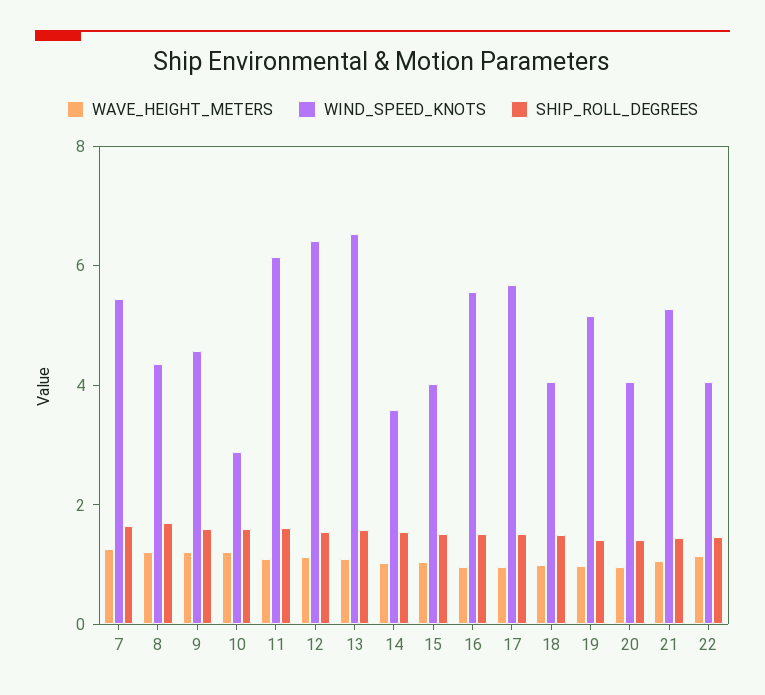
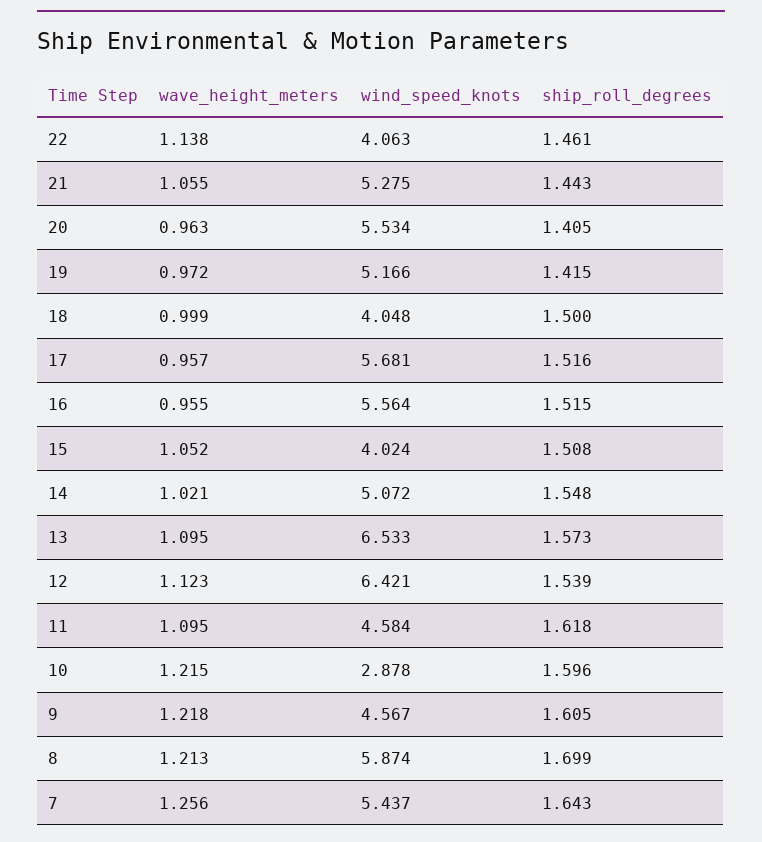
  {
    "WAVE_HEIGHT_METERS": {
      "7": 1.256,
      "8": 1.213,
      "9": 1.218,
      "10": 1.215,
      "11": 1.095,
      "12": 1.123,
      "13": 1.095,
      "14": 1.021,
      "15": 1.052,
      "16": 0.955,
      "17": 0.957,
      "18": 0.999,
      "19": 0.972,
      "20": 0.963,
      "21": 1.055,
      "22": 1.138
    },
    "WIND_SPEED_KNOTS": {
      "7": 5.437,
-     "8": 4.5,
+     "8": 5.874,
      "9": 4.567,
      "10": 2.878,
-     "11": 6,
+     "11": 4.584,
      "12": 6.421,
      "13": 6.533,
-     "14": 3.5,
+     "14": 5.072,
      "15": 4.024,
      "16": 5.564,
      "17": 5.681,
      "18": 4.048,
      "19": 5.166,
-     "20": 4,
+     "20": 5.534,
      "21": 5.275,
      "22": 4.063
    },
    "SHIP_ROLL_DEGREES": {
      "7": 1.643,
      "8": 1.699,
      "9": 1.605,
      "10": 1.596,
      "11": 1.618,
      "12": 1.539,
      "13": 1.573,
      "14": 1.548,
      "15": 1.508,
      "16": 1.515,
      "17": 1.516,
      "18": 1.5,
      "19": 1.415,
      "20": 1.405,
      "21": 1.443,
      "22": 1.461
    }
  }

